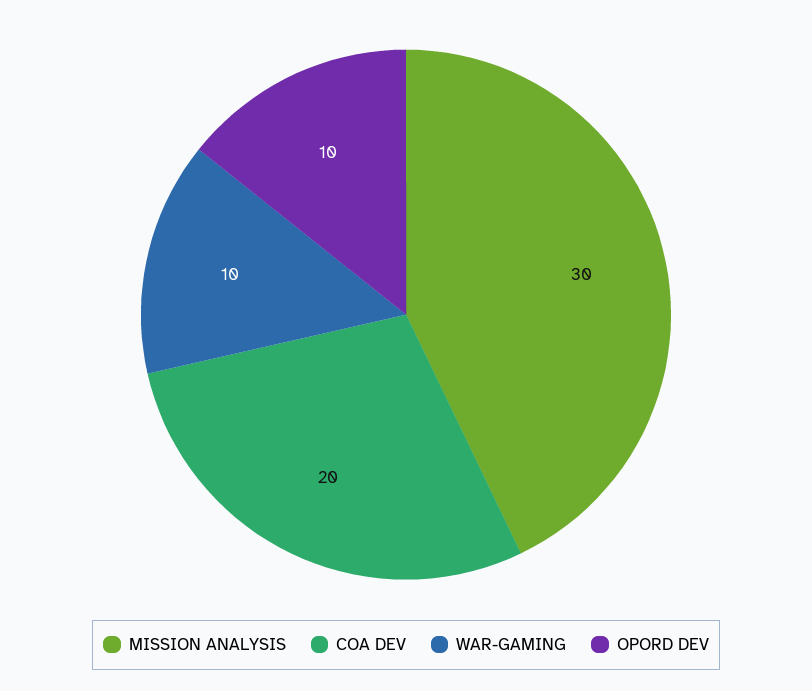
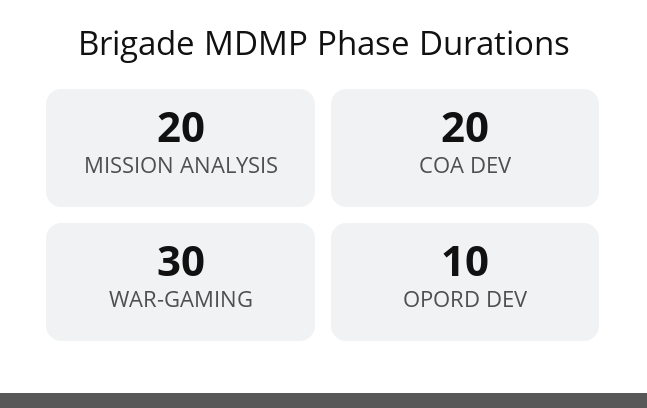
  {
-   "MISSION ANALYSIS": 30,
+   "MISSION ANALYSIS": 20,
    "COA DEV": 20,
-   "WAR-GAMING": 10,
+   "WAR-GAMING": 30,
    "OPORD DEV": 10
  }

